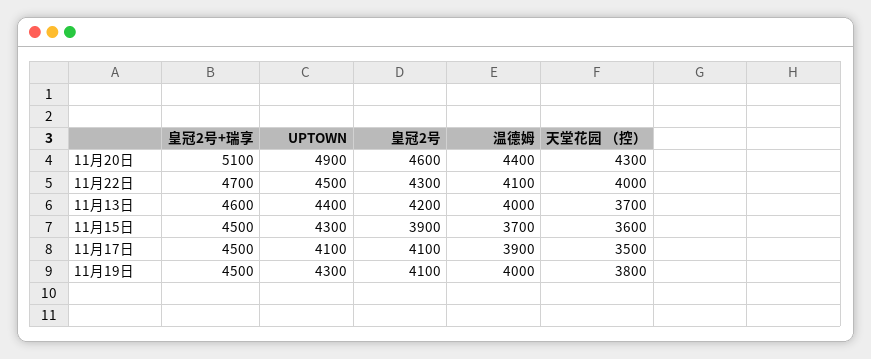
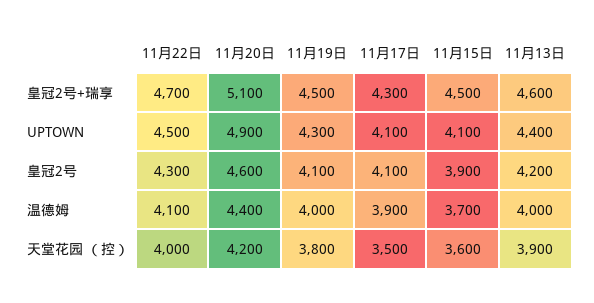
  {
    "皇冠2号+瑞享": {
      "11月20日": 5100,
      "11月22日": 4700,
      "11月13日": 4600,
      "11月15日": 4500,
-     "11月17日": 4500,
+     "11月17日": 4300,
      "11月19日": 4500
    },
    "UPTOWN": {
      "11月20日": 4900,
      "11月22日": 4500,
      "11月13日": 4400,
-     "11月15日": 4300,
+     "11月15日": 4100,
      "11月17日": 4100,
      "11月19日": 4300
    },
    "皇冠2号": {
      "11月20日": 4600,
      "11月22日": 4300,
      "11月13日": 4200,
      "11月15日": 3900,
      "11月17日": 4100,
      "11月19日": 4100
    },
    "温德姆": {
      "11月20日": 4400,
      "11月22日": 4100,
      "11月13日": 4000,
      "11月15日": 3700,
      "11月17日": 3900,
      "11月19日": 4000
    },
    "天堂花园 （控）": {
-     "11月20日": 4300,
+     "11月20日": 4200,
      "11月22日": 4000,
-     "11月13日": 3700,
+     "11月13日": 3900,
      "11月15日": 3600,
      "11月17日": 3500,
      "11月19日": 3800
    }
  }

